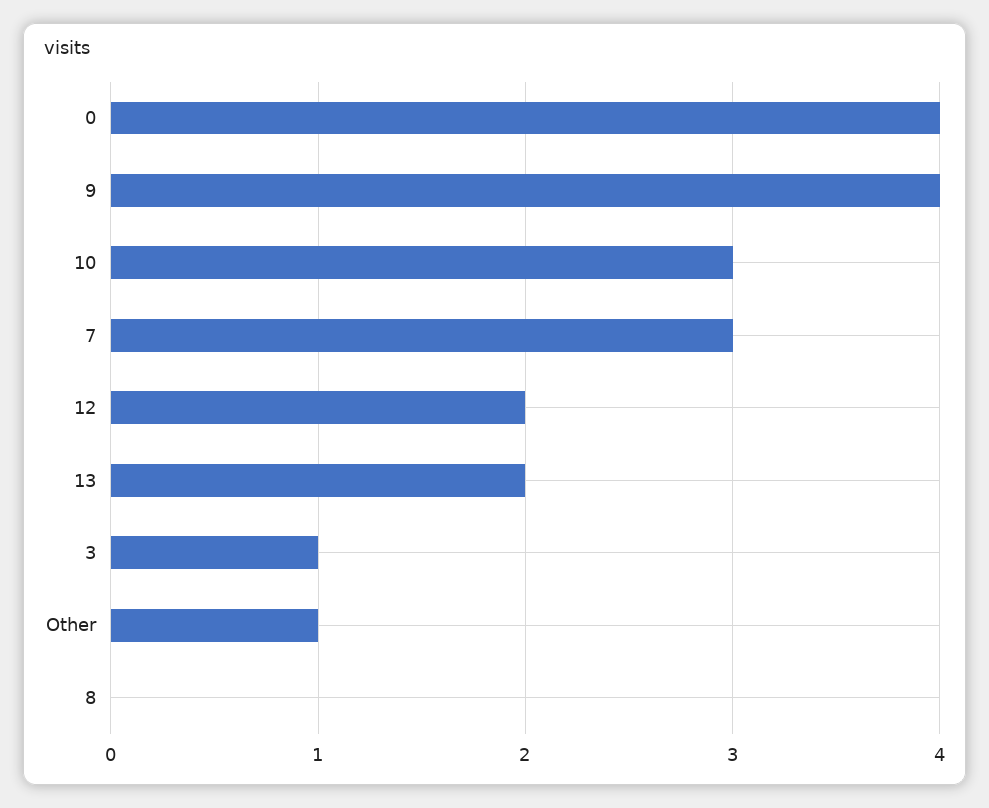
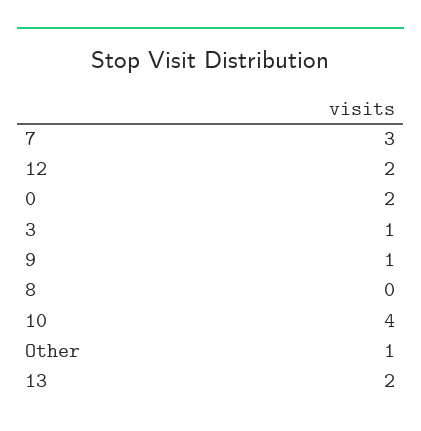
  {
-   "0": 4,
+   "0": 2,
-   "9": 4,
+   "9": 1,
-   "10": 3,
+   "10": 4,
    "7": 3,
    "12": 2,
    "13": 2,
    "3": 1,
    "Other": 1,
    "8": 0
  }

